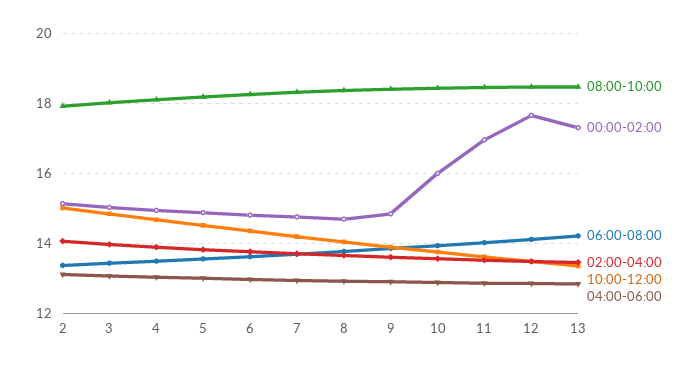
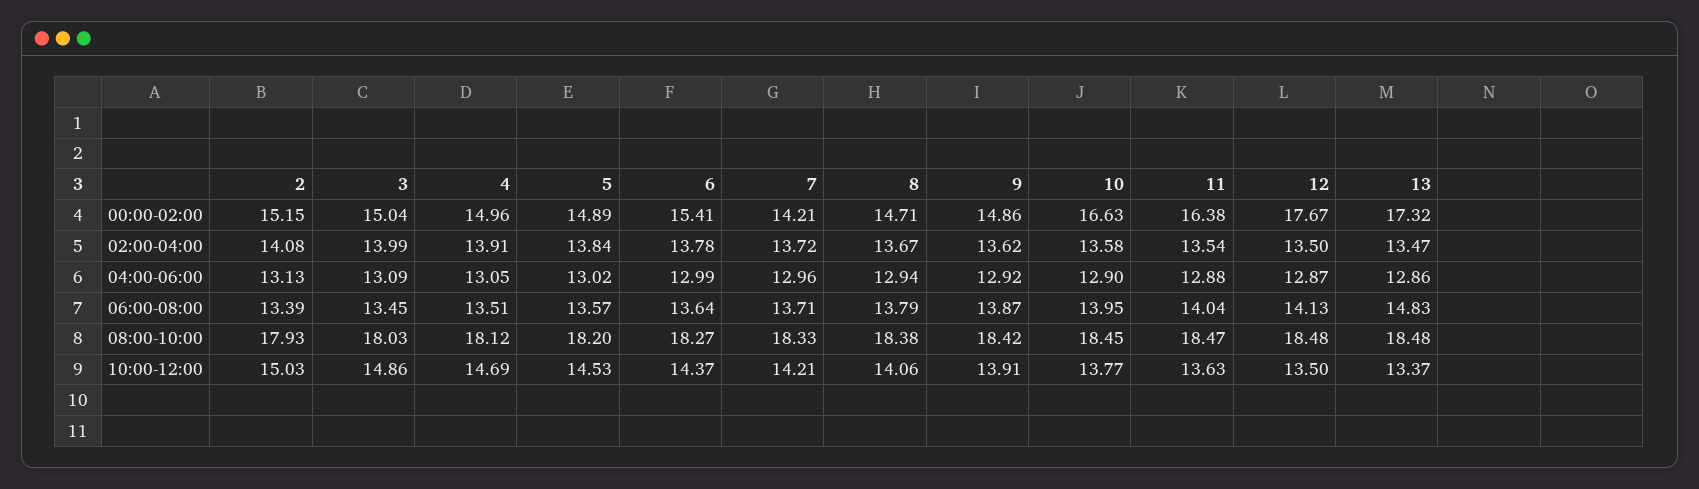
  {
    "08:00-10:00": {
      "2": 17.93,
      "3": 18.03,
      "4": 18.12,
      "5": 18.2,
      "6": 18.27,
      "7": 18.33,
      "8": 18.38,
      "9": 18.42,
      "10": 18.45,
      "11": 18.47,
      "12": 18.48,
      "13": 18.48
    },
    "00:00-02:00": {
      "2": 15.15,
      "3": 15.04,
      "4": 14.96,
      "5": 14.89,
-     "6": 14.8,
+     "6": 15.41,
-     "7": 14.8,
+     "7": 14.21,
      "8": 14.71,
      "9": 14.86,
-     "10": 16,
+     "10": 16.63,
-     "11": 17,
+     "11": 16.38,
      "12": 17.67,
      "13": 17.32
    },
    "06:00-08:00": {
      "2": 13.39,
      "3": 13.45,
      "4": 13.51,
      "5": 13.57,
      "6": 13.64,
      "7": 13.71,
      "8": 13.79,
      "9": 13.87,
      "10": 13.95,
      "11": 14.04,
      "12": 14.13,
-     "13": 14.2
+     "13": 14.83
    },
    "02:00-04:00": {
      "2": 14.08,
      "3": 13.99,
      "4": 13.91,
      "5": 13.84,
      "6": 13.78,
      "7": 13.72,
      "8": 13.67,
      "9": 13.62,
      "10": 13.58,
      "11": 13.54,
      "12": 13.5,
      "13": 13.47
    },
    "10:00-12:00": {
      "2": 15.03,
      "3": 14.86,
      "4": 14.69,
      "5": 14.53,
      "6": 14.37,
      "7": 14.21,
      "8": 14.06,
      "9": 13.91,
      "10": 13.77,
      "11": 13.63,
      "12": 13.5,
      "13": 13.37
    },
    "04:00-06:00": {
      "2": 13.13,
      "3": 13.09,
      "4": 13.05,
      "5": 13.02,
      "6": 12.99,
      "7": 12.96,
      "8": 12.94,
      "9": 12.92,
      "10": 12.9,
      "11": 12.88,
      "12": 12.87,
      "13": 12.86
    }
  }

